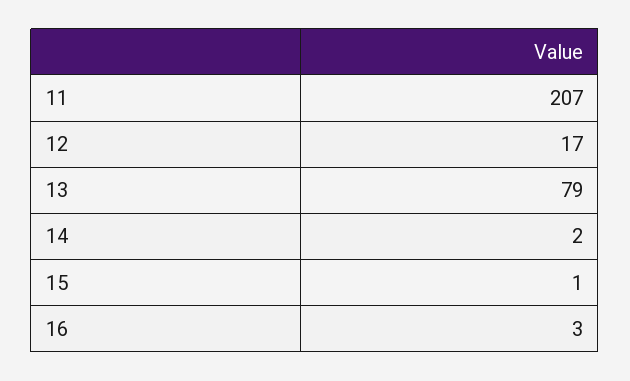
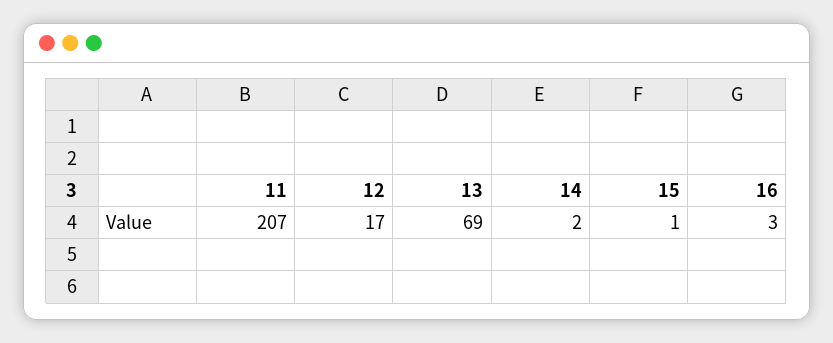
  {
    "11": 207,
    "12": 17,
-   "13": 79,
+   "13": 69,
    "14": 2,
    "15": 1,
    "16": 3
  }

